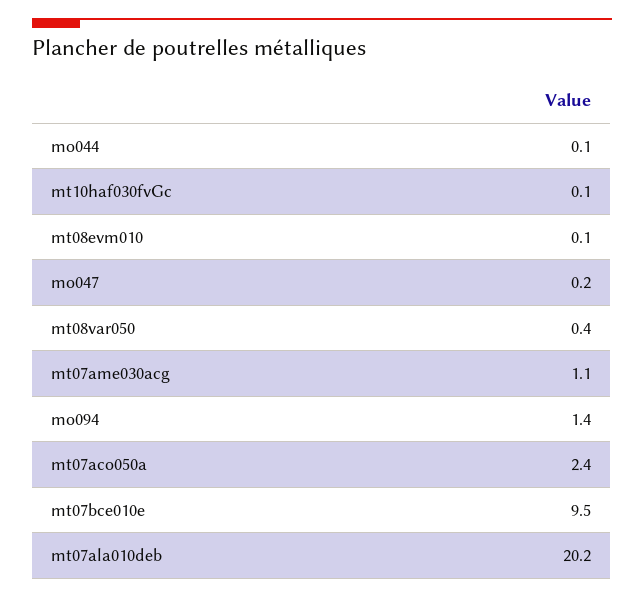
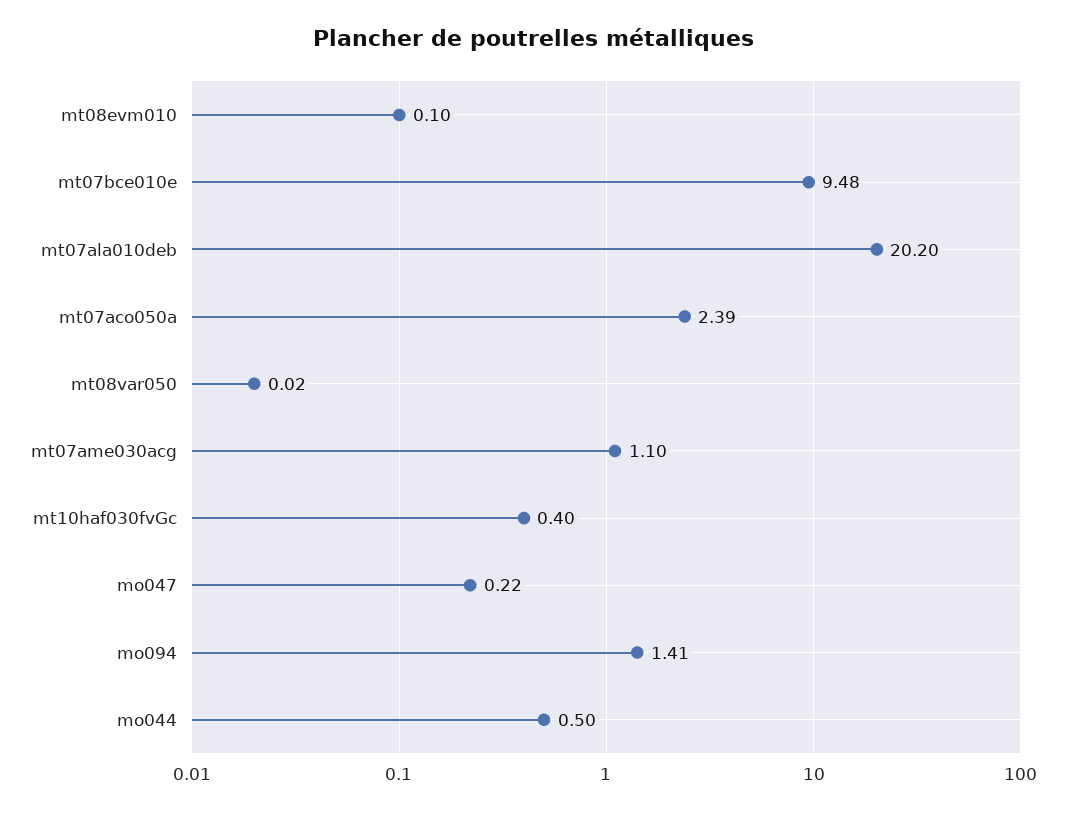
  {
-   "mo044": 0.1,
+   "mo044": 0.5,
-   "mt10haf030fvGc": 0.1,
+   "mt10haf030fvGc": 0.4,
    "mt08evm010": 0.1,
    "mo047": 0.22,
-   "mt08var050": 0.4,
+   "mt08var050": 0.02,
    "mt07ame030acg": 1.1,
    "mo094": 1.41,
    "mt07aco050a": 2.39,
    "mt07bce010e": 9.48,
    "mt07ala010deb": 20.2
  }

